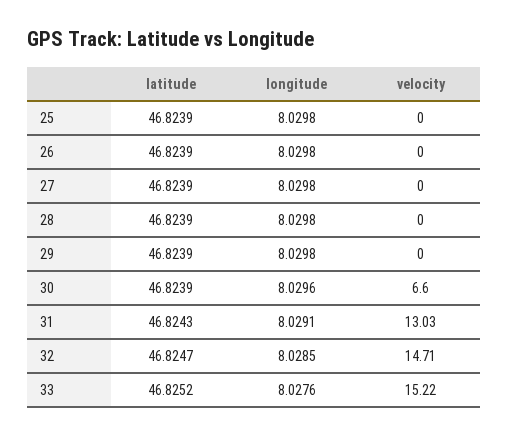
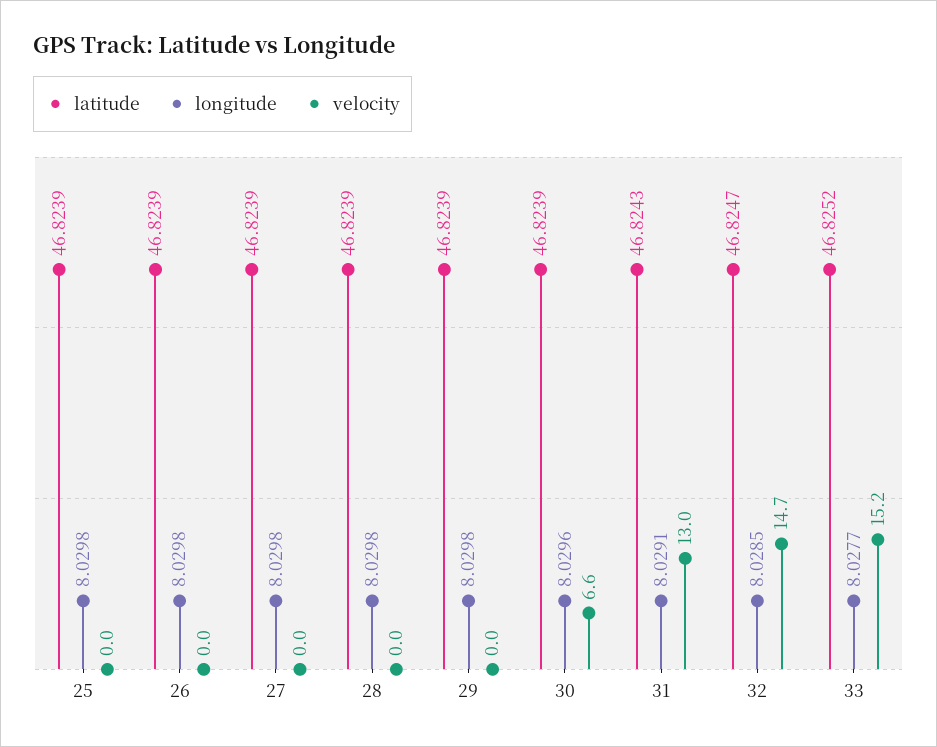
  {
    "latitude": {
      "25": 46.8239,
      "26": 46.8239,
      "27": 46.8239,
      "28": 46.8239,
      "29": 46.8239,
      "30": 46.8239,
      "31": 46.8243,
      "32": 46.8247,
      "33": 46.8252
    },
    "longitude": {
      "25": 8.0298,
      "26": 8.0298,
      "27": 8.0298,
      "28": 8.0298,
      "29": 8.0298,
      "30": 8.0296,
      "31": 8.0291,
      "32": 8.0285,
-     "33": 8.0276
+     "33": 8.0277
    },
    "velocity": {
      "25": 0,
      "26": 0,
      "27": 0,
      "28": 0,
      "29": 0,
      "30": 6.6,
      "31": 13.03,
      "32": 14.71,
      "33": 15.22
    }
  }

